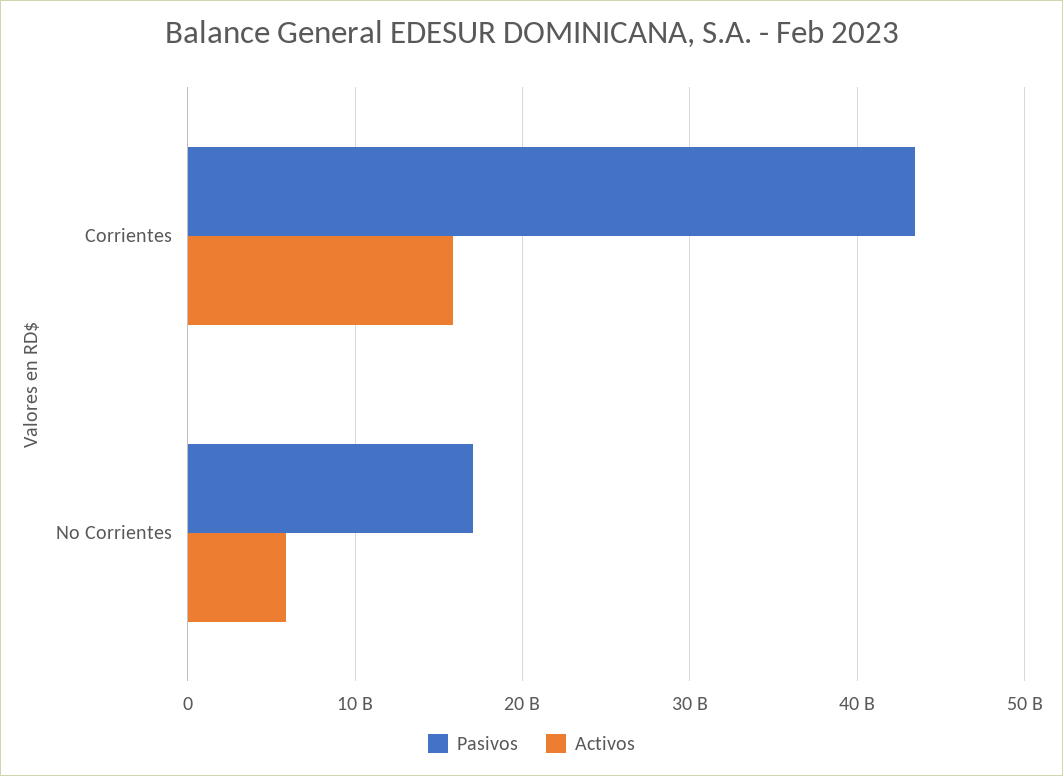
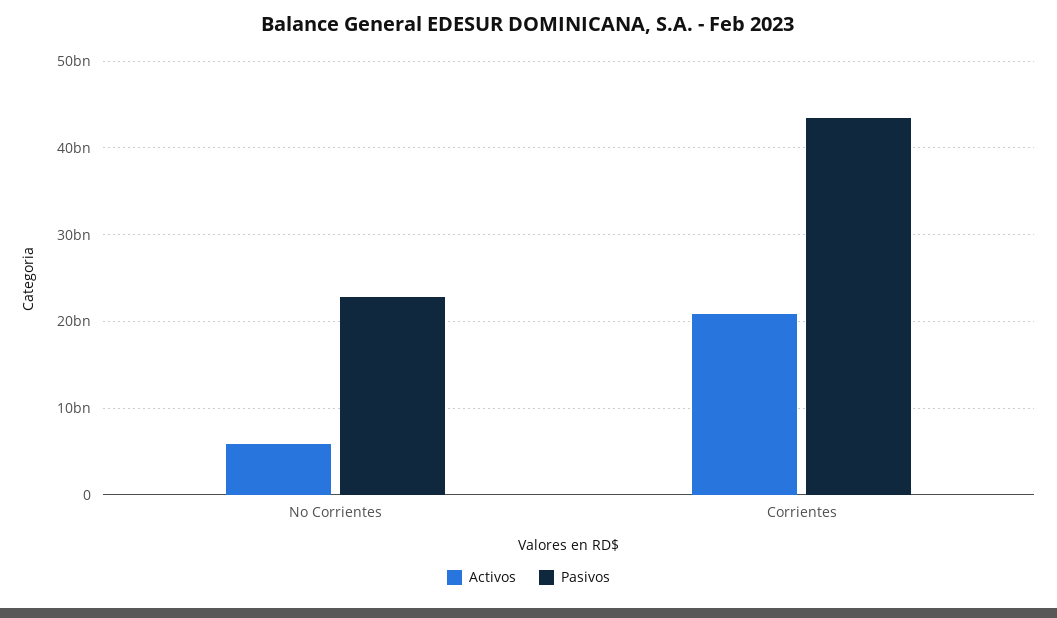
  {
    "Pasivos": {
      "Corrientes": 43000000000,
-     "No Corrientes": 17000000000
+     "No Corrientes": 23000000000
    },
    "Activos": {
-     "Corrientes": 16000000000,
+     "Corrientes": 21000000000,
      "No Corrientes": 6000000000
    }
  }

